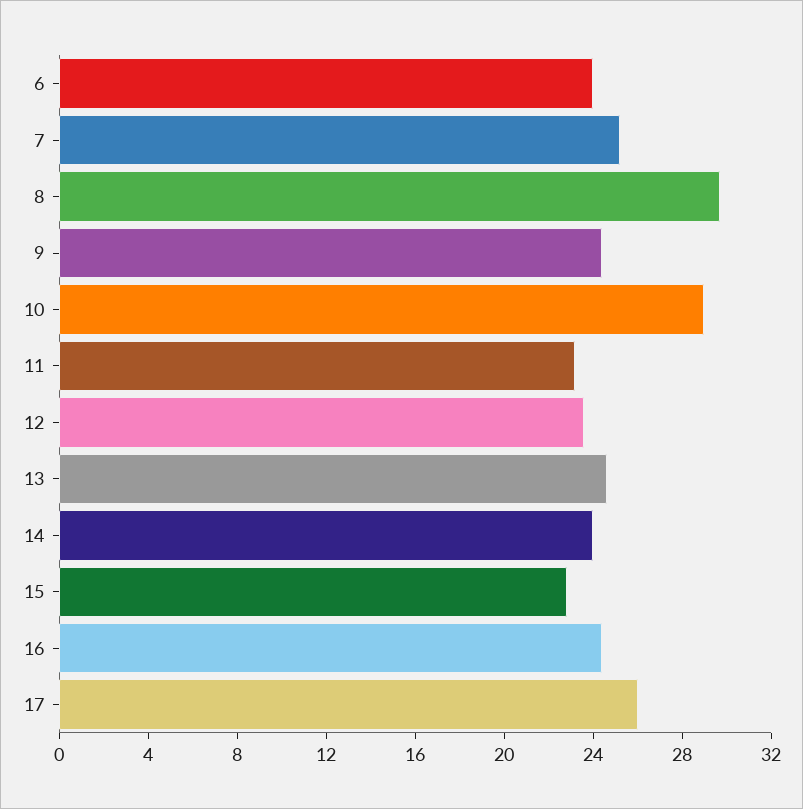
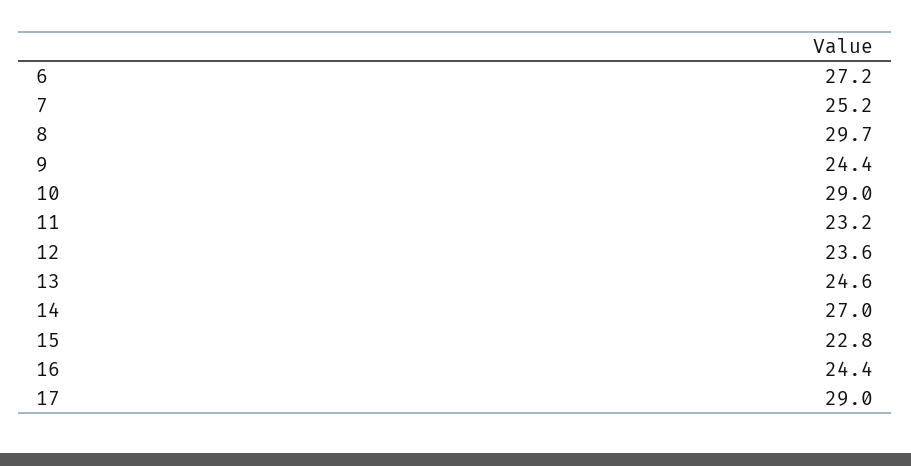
  {
-   "6": 24,
+   "6": 27.2,
    "7": 25.2,
    "8": 29.7,
    "9": 24.4,
    "10": 29,
    "11": 23.2,
    "12": 23.6,
    "13": 24.6,
-   "14": 24,
+   "14": 27,
    "15": 22.8,
    "16": 24.4,
-   "17": 26
+   "17": 29
  }

